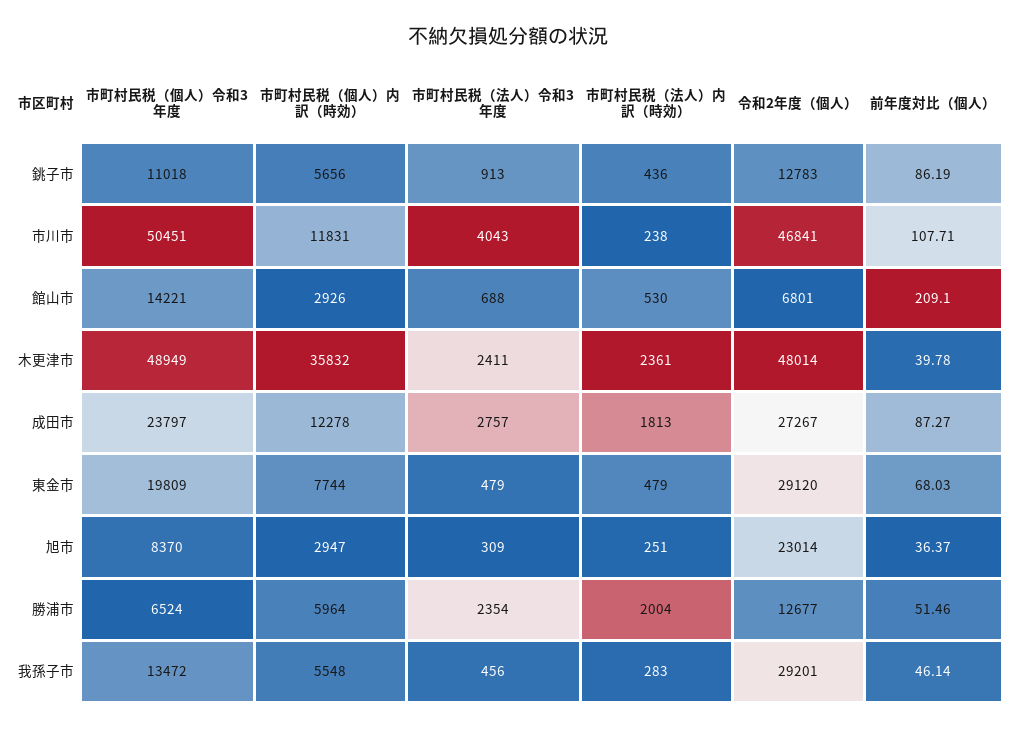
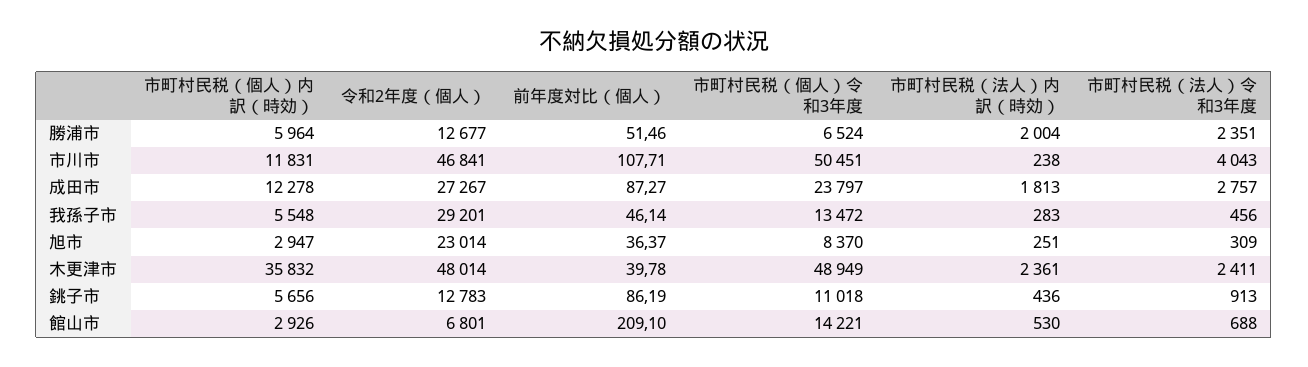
  {
    "市町村民税（個人）令和3年度": {
      "銚子市": 11018,
      "市川市": 50451,
      "館山市": 14221,
      "木更津市": 48949,
      "成田市": 23797,
-     "東金市": 19809,
      "旭市": 8370,
      "勝浦市": 6524,
      "我孫子市": 13472
    },
    "市町村民税（個人）内訳（時効）": {
      "銚子市": 5656,
      "市川市": 11831,
      "館山市": 2926,
      "木更津市": 35832,
      "成田市": 12278,
-     "東金市": 7744,
      "旭市": 2947,
      "勝浦市": 5964,
      "我孫子市": 5548
    },
    "市町村民税（法人）令和3年度": {
      "銚子市": 913,
      "市川市": 4043,
      "館山市": 688,
      "木更津市": 2411,
      "成田市": 2757,
-     "東金市": 479,
      "旭市": 309,
-     "勝浦市": 2354,
+     "勝浦市": 2351,
      "我孫子市": 456
    },
    "市町村民税（法人）内訳（時効）": {
      "銚子市": 436,
      "市川市": 238,
      "館山市": 530,
      "木更津市": 2361,
      "成田市": 1813,
-     "東金市": 479,
      "旭市": 251,
      "勝浦市": 2004,
      "我孫子市": 283
    },
    "令和2年度（個人）": {
      "銚子市": 12783,
      "市川市": 46841,
      "館山市": 6801,
      "木更津市": 48014,
      "成田市": 27267,
-     "東金市": 29120,
      "旭市": 23014,
      "勝浦市": 12677,
      "我孫子市": 29201
    },
    "前年度対比（個人）": {
      "銚子市": 86.19,
      "市川市": 107.71,
      "館山市": 209.1,
      "木更津市": 39.78,
      "成田市": 87.27,
-     "東金市": 68.03,
      "旭市": 36.37,
      "勝浦市": 51.46,
      "我孫子市": 46.14
    }
  }

